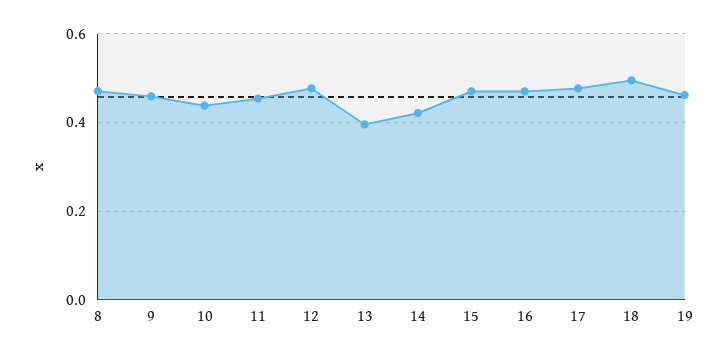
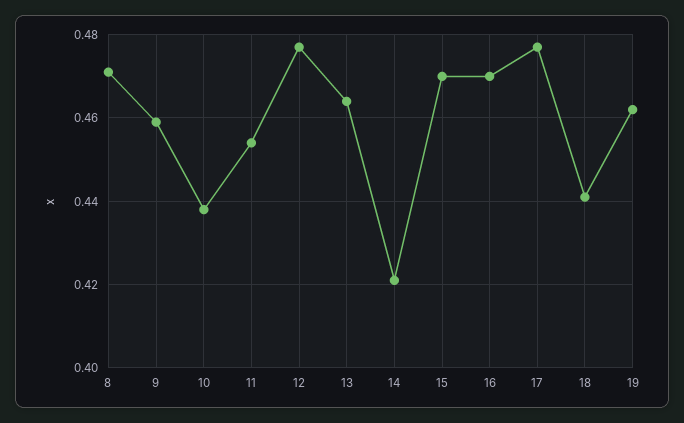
  {
    "8": 0.47,
    "9": 0.46,
    "10": 0.44,
    "11": 0.455,
    "12": 0.475,
-   "13": 0.4,
+   "13": 0.465,
    "14": 0.42,
    "15": 0.47,
    "16": 0.47,
    "17": 0.475,
-   "18": 0.5,
+   "18": 0.44,
    "19": 0.46
  }

